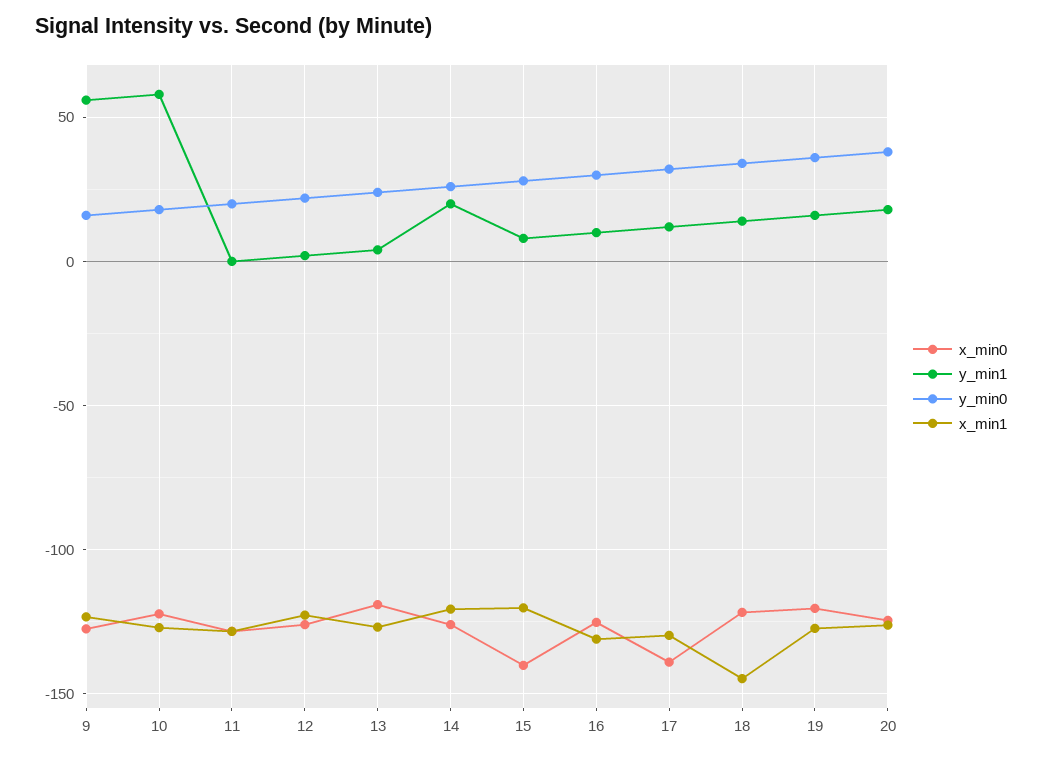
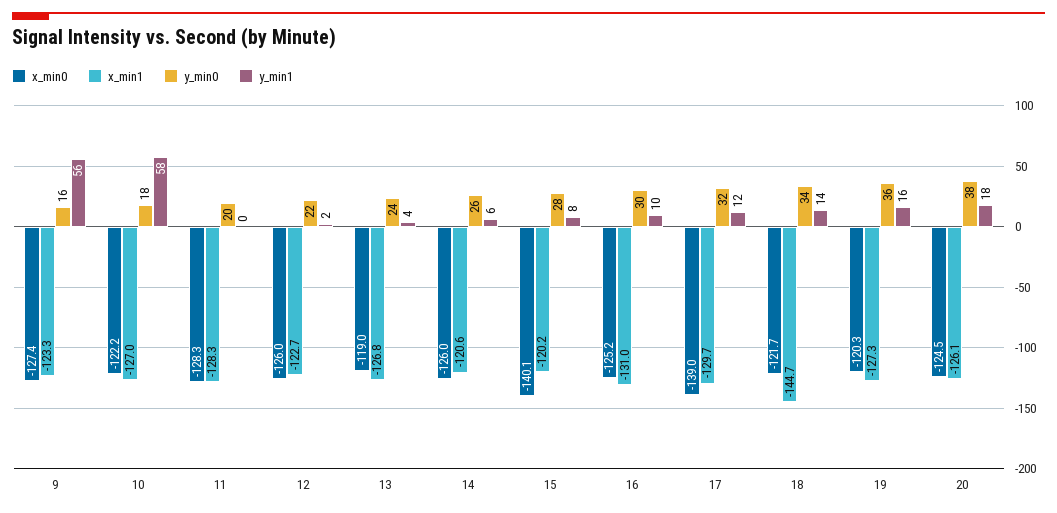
  {
    "x_min0": {
      "9": -127.4,
      "10": -122.2,
      "11": -128.3,
      "12": -126,
      "13": -119,
      "14": -126,
      "15": -140.1,
      "16": -125.2,
      "17": -139,
      "18": -121.7,
      "19": -120.3,
      "20": -124.5
    },
    "y_min1": {
      "9": 56,
      "10": 58,
      "11": 0,
      "12": 2,
      "13": 4,
-     "14": 20,
+     "14": 6,
      "15": 8,
      "16": 10,
      "17": 12,
      "18": 14,
      "19": 16,
      "20": 18
    },
    "y_min0": {
      "9": 16,
      "10": 18,
      "11": 20,
      "12": 22,
      "13": 24,
      "14": 26,
      "15": 28,
      "16": 30,
      "17": 32,
      "18": 34,
      "19": 36,
      "20": 38
    },
    "x_min1": {
      "9": -123.3,
      "10": -127,
      "11": -128.3,
      "12": -122.7,
      "13": -126.8,
      "14": -120.6,
      "15": -120.2,
      "16": -131,
      "17": -129.7,
      "18": -144.7,
      "19": -127.3,
      "20": -126.1
    }
  }

